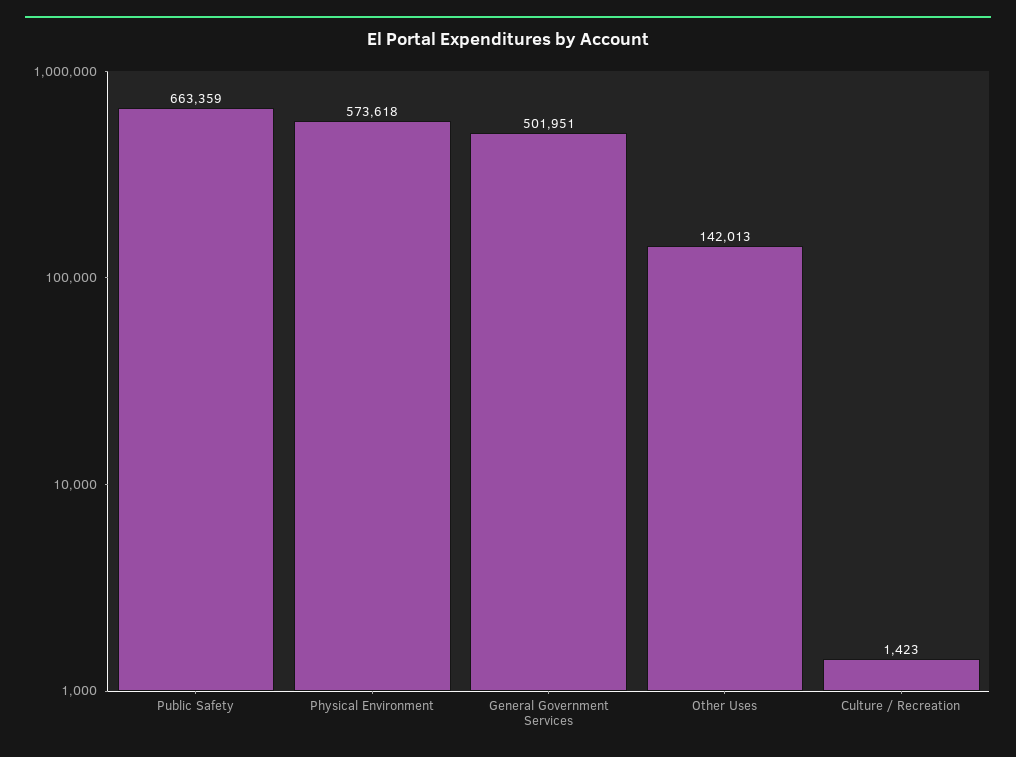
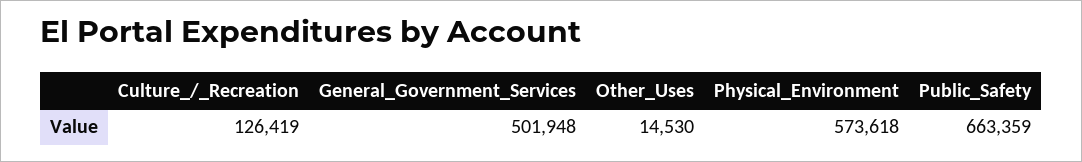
  {
    "Public Safety": 663359,
    "Physical Environment": 573618,
-   "General Government Services": 501951,
+   "General Government Services": 501948,
-   "Other Uses": 142013,
+   "Other Uses": 14530,
-   "Culture / Recreation": 1423
+   "Culture / Recreation": 126419
  }

